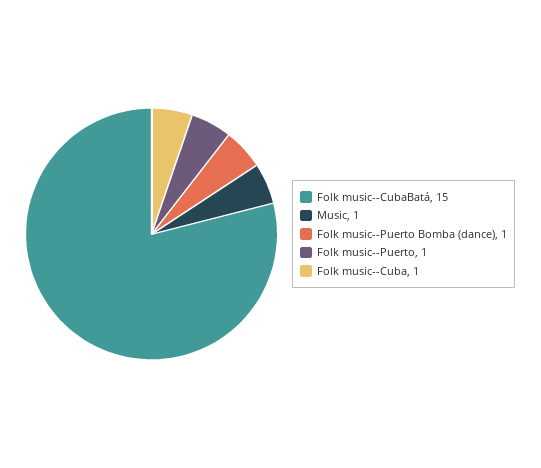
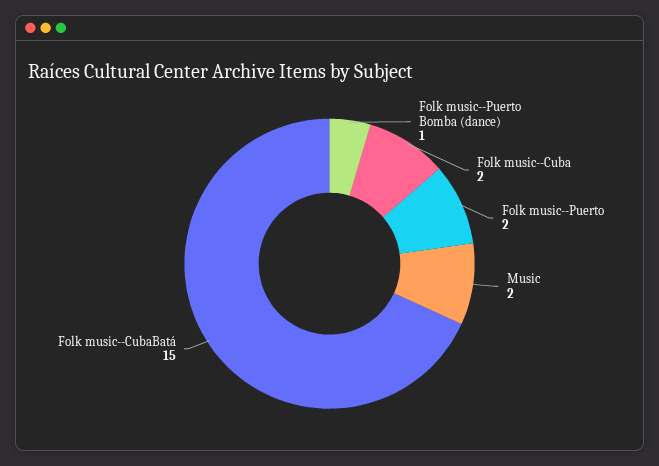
  {
    "Folk music--CubaBatá": 15,
-   "Music": 1,
+   "Music": 2,
    "Folk music--Puerto Bomba (dance)": 1,
-   "Folk music--Puerto": 1,
+   "Folk music--Puerto": 2,
-   "Folk music--Cuba": 1
+   "Folk music--Cuba": 2
  }

